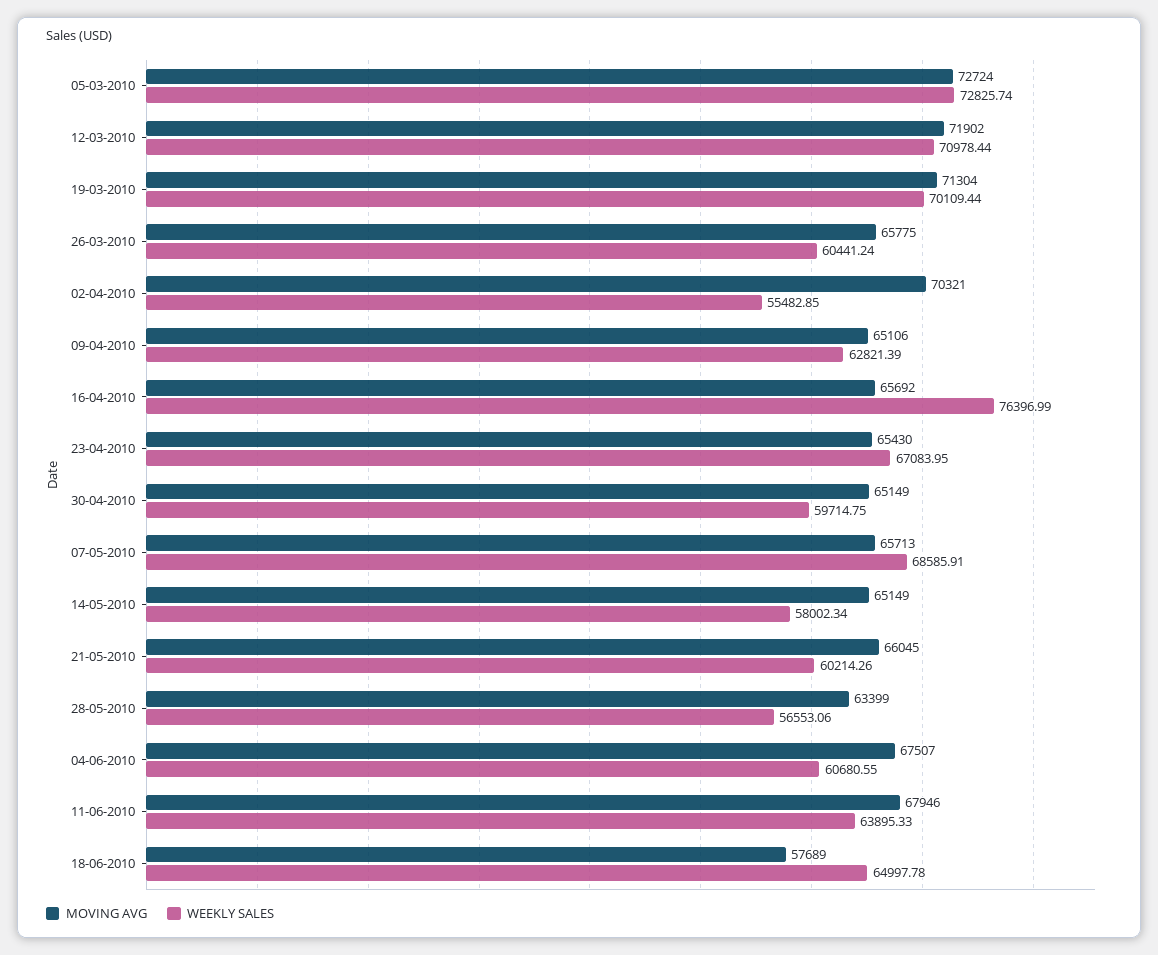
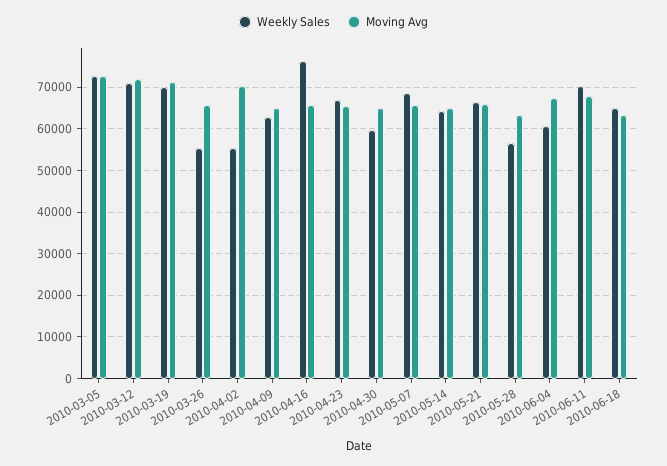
  {
    "MOVING AVG": {
      "05-03-2010": 72724,
      "12-03-2010": 71902,
      "19-03-2010": 71304,
      "26-03-2010": 65775,
      "02-04-2010": 70321,
      "09-04-2010": 65106,
      "16-04-2010": 65692,
      "23-04-2010": 65430,
      "30-04-2010": 65149,
      "07-05-2010": 65713,
      "14-05-2010": 65149,
      "21-05-2010": 66045,
      "28-05-2010": 63399,
      "04-06-2010": 67507,
      "11-06-2010": 67946,
-     "18-06-2010": 57689
+     "18-06-2010": 64000
    },
    "WEEKLY SALES": {
      "05-03-2010": 72825.74,
      "12-03-2010": 70978.44,
      "19-03-2010": 70109.44,
-     "26-03-2010": 60441.24,
+     "26-03-2010": 56000,
      "02-04-2010": 55482.85,
      "09-04-2010": 62821.39,
      "16-04-2010": 76396.99,
      "23-04-2010": 67083.95,
      "30-04-2010": 59714.75,
      "07-05-2010": 68585.91,
-     "14-05-2010": 58002.34,
+     "14-05-2010": 64000,
-     "21-05-2010": 60214.26,
+     "21-05-2010": 66000,
      "28-05-2010": 56553.06,
      "04-06-2010": 60680.55,
-     "11-06-2010": 63895.33,
+     "11-06-2010": 70000,
      "18-06-2010": 64997.78
    }
  }

